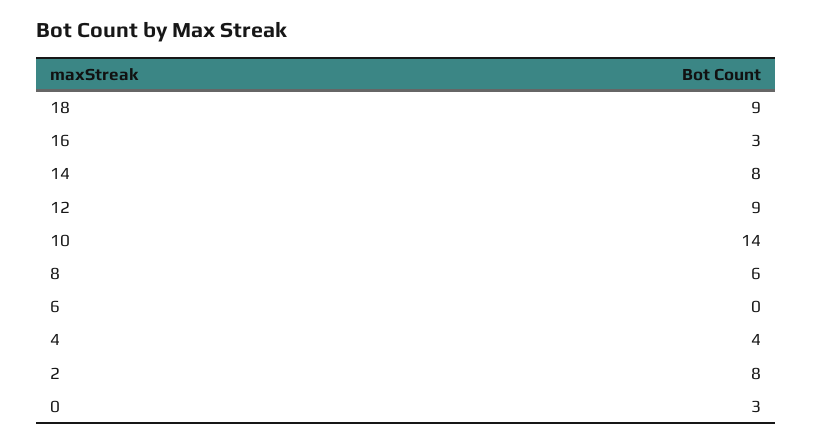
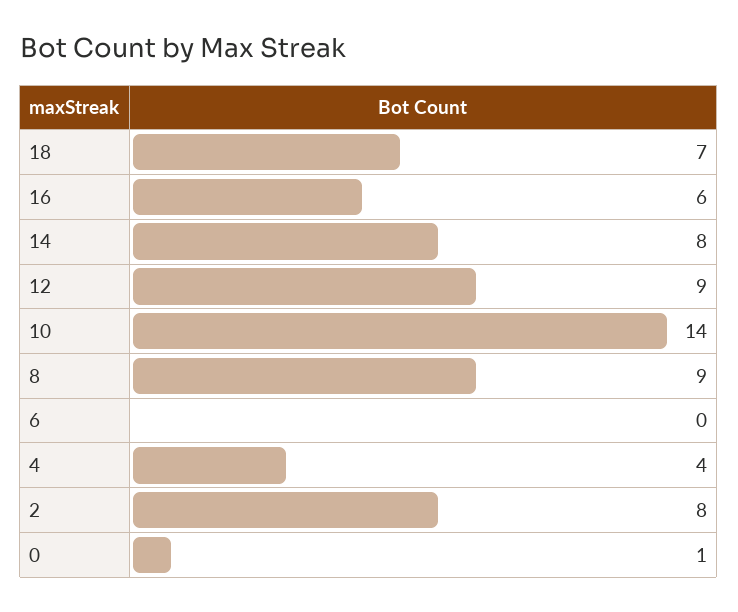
  {
-   "18": 9,
+   "18": 7,
-   "16": 3,
+   "16": 6,
    "14": 8,
    "12": 9,
    "10": 14,
-   "8": 6,
+   "8": 9,
    "6": 0,
    "4": 4,
    "2": 8,
-   "0": 3
+   "0": 1
  }

